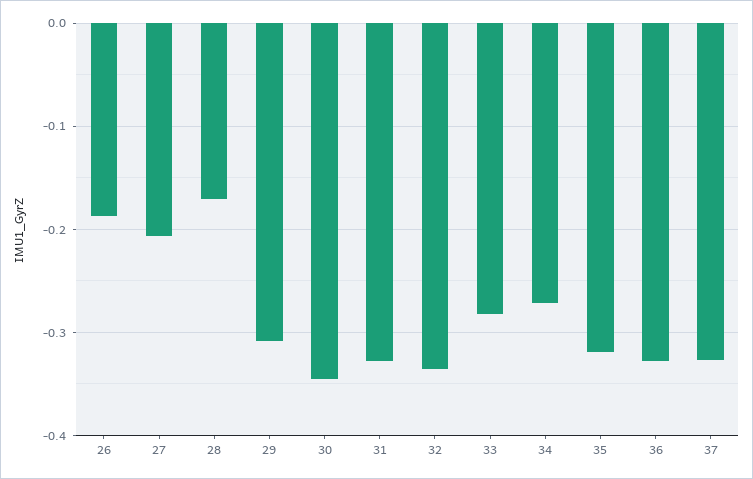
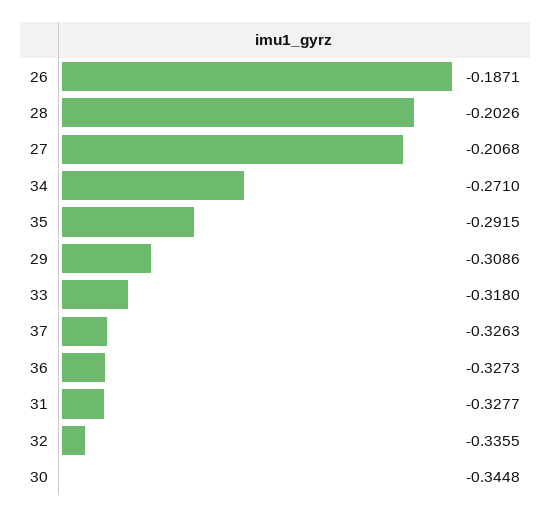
  {
    "26": -0.1871,
    "27": -0.2068,
-   "28": -0.17,
+   "28": -0.2026,
    "29": -0.3086,
    "30": -0.3448,
    "31": -0.3277,
    "32": -0.3355,
-   "33": -0.28,
+   "33": -0.318,
    "34": -0.271,
-   "35": -0.32,
+   "35": -0.2915,
    "36": -0.3273,
    "37": -0.3263
  }

